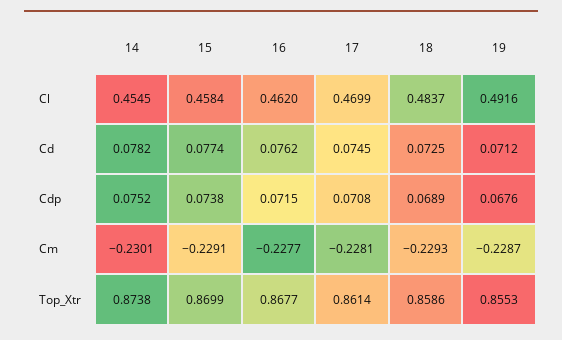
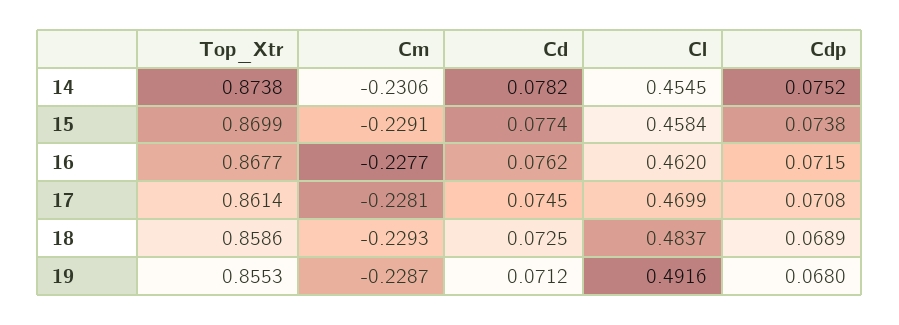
  {
    "14": {
      "Cl": 0.4545,
      "Cd": 0.0782,
      "Cdp": 0.0752,
-     "Cm": -0.2301,
+     "Cm": -0.2306,
      "Top_Xtr": 0.8738
    },
    "15": {
      "Cl": 0.4584,
      "Cd": 0.0774,
      "Cdp": 0.0738,
      "Cm": -0.2291,
      "Top_Xtr": 0.8699
    },
    "16": {
      "Cl": 0.462,
      "Cd": 0.0762,
      "Cdp": 0.0715,
      "Cm": -0.2277,
      "Top_Xtr": 0.8677
    },
    "17": {
      "Cl": 0.4699,
      "Cd": 0.0745,
      "Cdp": 0.0708,
      "Cm": -0.2281,
      "Top_Xtr": 0.8614
    },
    "18": {
      "Cl": 0.4837,
      "Cd": 0.0725,
      "Cdp": 0.0689,
      "Cm": -0.2293,
      "Top_Xtr": 0.8586
    },
    "19": {
      "Cl": 0.4916,
      "Cd": 0.0712,
-     "Cdp": 0.0676,
+     "Cdp": 0.068,
      "Cm": -0.2287,
      "Top_Xtr": 0.8553
    }
  }

